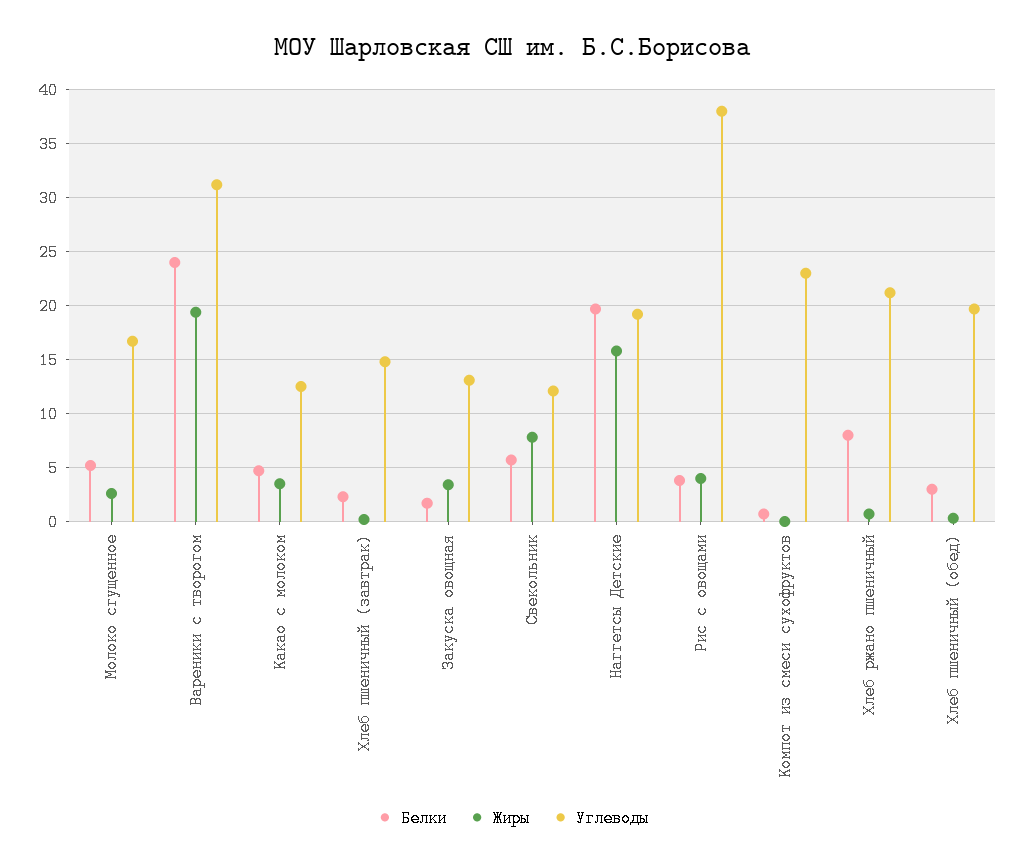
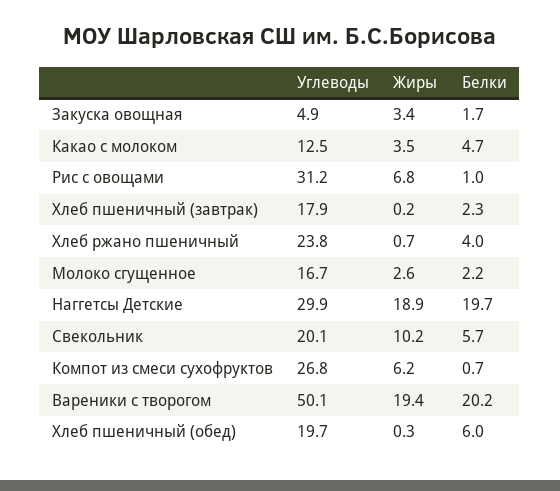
  {
    "Белки": {
-     "Молоко сгущенное": 5,
+     "Молоко сгущенное": 2.2,
-     "Вареники с творогом": 24,
+     "Вареники с творогом": 20.2,
      "Какао с молоком": 4.7,
      "Хлеб пшеничный (завтрак)": 2.3,
      "Закуска овощная": 1.7,
      "Свекольник": 5.7,
      "Наггетсы Детские": 19.7,
-     "Рис с овощами": 4,
+     "Рис с овощами": 1,
      "Компот из смеси сухофруктов": 0.7,
-     "Хлеб ржано пшеничный": 8,
+     "Хлеб ржано пшеничный": 4,
-     "Хлеб пшеничный (обед)": 3
+     "Хлеб пшеничный (обед)": 6
    },
    "Жиры": {
      "Молоко сгущенное": 2.6,
      "Вареники с творогом": 19.4,
      "Какао с молоком": 3.5,
      "Хлеб пшеничный (завтрак)": 0.2,
      "Закуска овощная": 3.4,
-     "Свекольник": 8,
+     "Свекольник": 10.2,
-     "Наггетсы Детские": 16,
+     "Наггетсы Детские": 18.9,
-     "Рис с овощами": 4,
+     "Рис с овощами": 6.8,
-     "Компот из смеси сухофруктов": 0,
+     "Компот из смеси сухофруктов": 6.2,
      "Хлеб ржано пшеничный": 0.7,
      "Хлеб пшеничный (обед)": 0.3
    },
    "Углеводы": {
      "Молоко сгущенное": 16.7,
-     "Вареники с творогом": 31,
+     "Вареники с творогом": 50.1,
      "Какао с молоком": 12.5,
-     "Хлеб пшеничный (завтрак)": 15,
+     "Хлеб пшеничный (завтрак)": 17.9,
-     "Закуска овощная": 13,
+     "Закуска овощная": 4.9,
-     "Свекольник": 12,
+     "Свекольник": 20.1,
-     "Наггетсы Детские": 19,
+     "Наггетсы Детские": 29.9,
-     "Рис с овощами": 38,
+     "Рис с овощами": 31.2,
-     "Компот из смеси сухофруктов": 23,
+     "Компот из смеси сухофруктов": 26.8,
-     "Хлеб ржано пшеничный": 21,
+     "Хлеб ржано пшеничный": 23.8,
      "Хлеб пшеничный (обед)": 19.7
    }
  }

